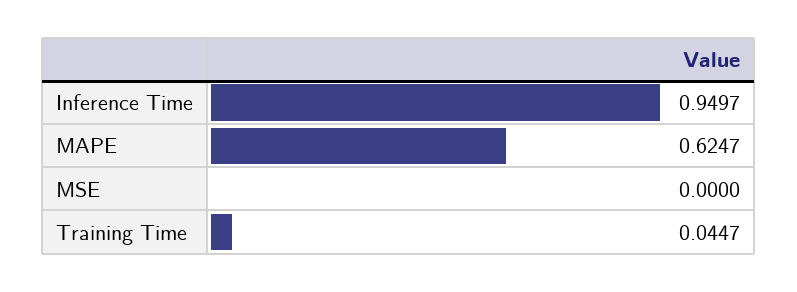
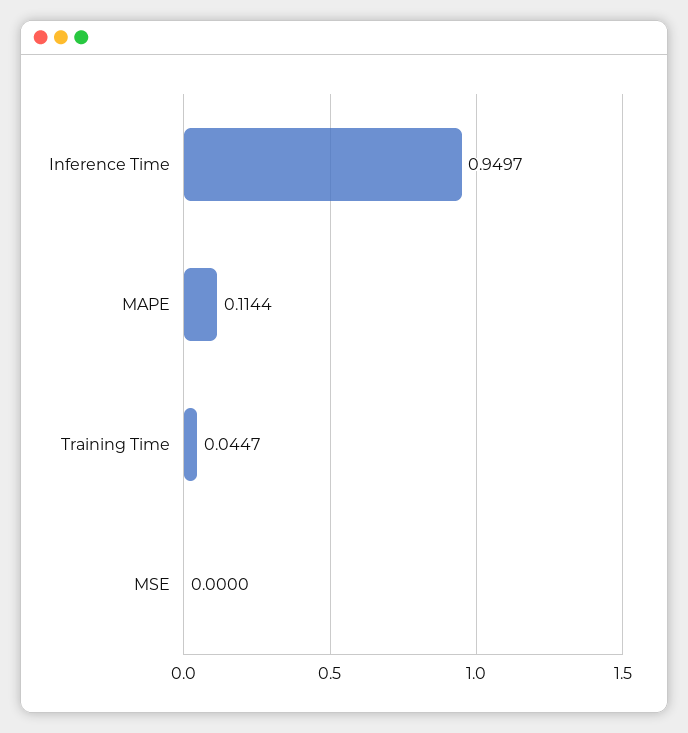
  {
    "Inference Time": 0.9497,
-   "MAPE": 0.6247,
+   "MAPE": 0.1144,
    "MSE": 0,
    "Training Time": 0.0447
  }

